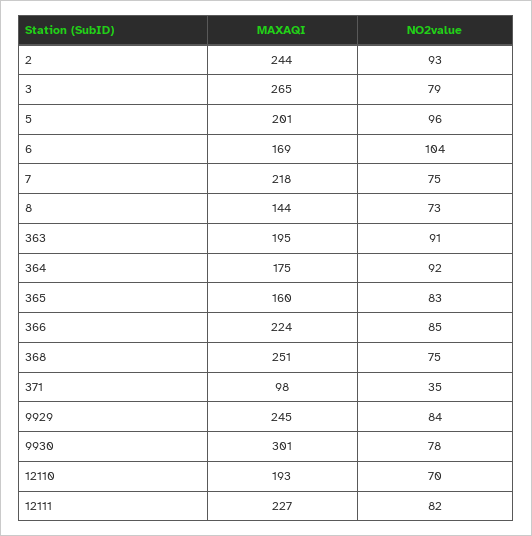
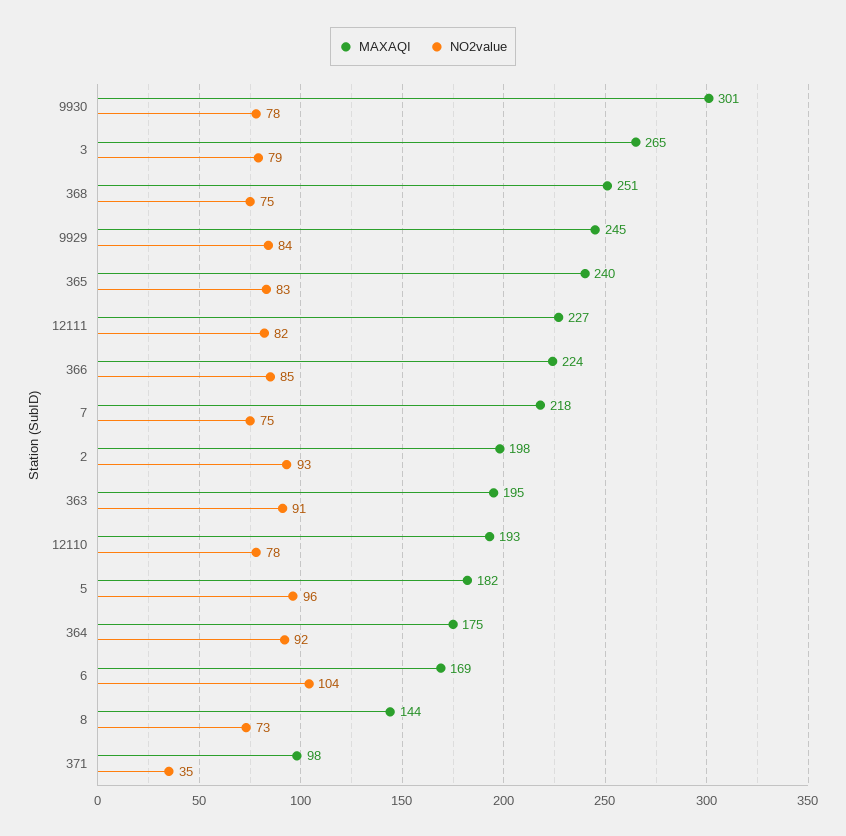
  {
    "MAXAQI": {
-     "2": 244,
+     "2": 198,
      "3": 265,
-     "5": 201,
+     "5": 182,
      "6": 169,
      "7": 218,
      "8": 144,
      "363": 195,
      "364": 175,
-     "365": 160,
+     "365": 240,
      "366": 224,
      "368": 251,
      "371": 98,
      "9929": 245,
      "9930": 301,
      "12110": 193,
      "12111": 227
    },
    "NO2value": {
      "2": 93,
      "3": 79,
      "5": 96,
      "6": 104,
      "7": 75,
      "8": 73,
      "363": 91,
      "364": 92,
      "365": 83,
      "366": 85,
      "368": 75,
      "371": 35,
      "9929": 84,
      "9930": 78,
-     "12110": 70,
+     "12110": 78,
      "12111": 82
    }
  }

